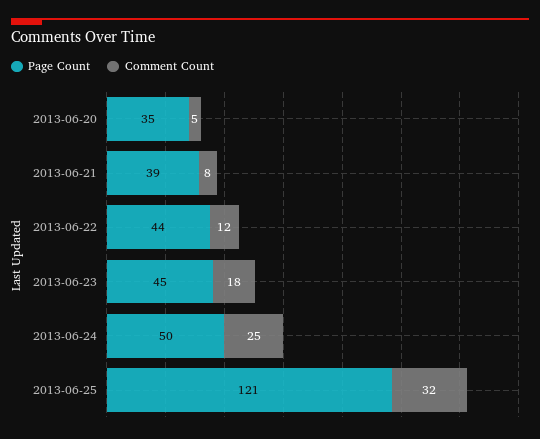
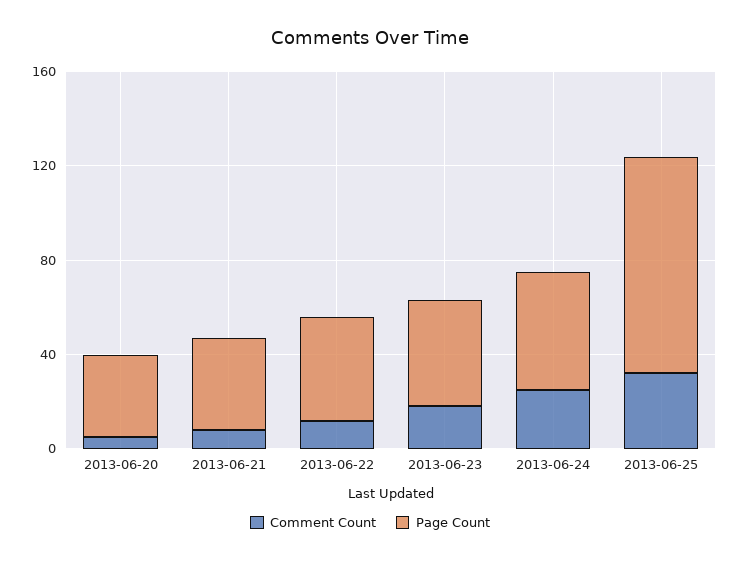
  {
    "Page Count": {
      "2013-06-20": 35,
      "2013-06-21": 39,
      "2013-06-22": 44,
      "2013-06-23": 45,
      "2013-06-24": 50,
-     "2013-06-25": 121
+     "2013-06-25": 90
    },
    "Comment Count": {
      "2013-06-20": 5,
      "2013-06-21": 8,
      "2013-06-22": 12,
      "2013-06-23": 18,
      "2013-06-24": 25,
      "2013-06-25": 32
    }
  }

